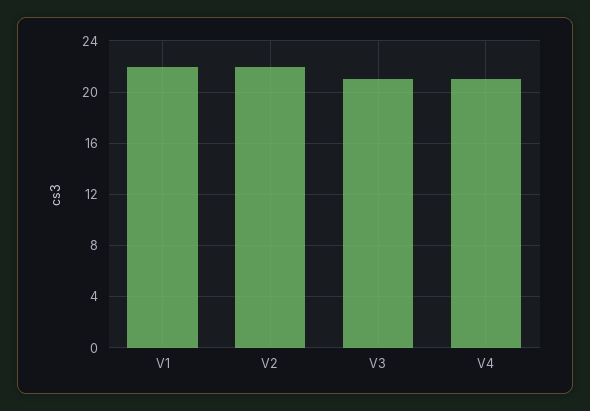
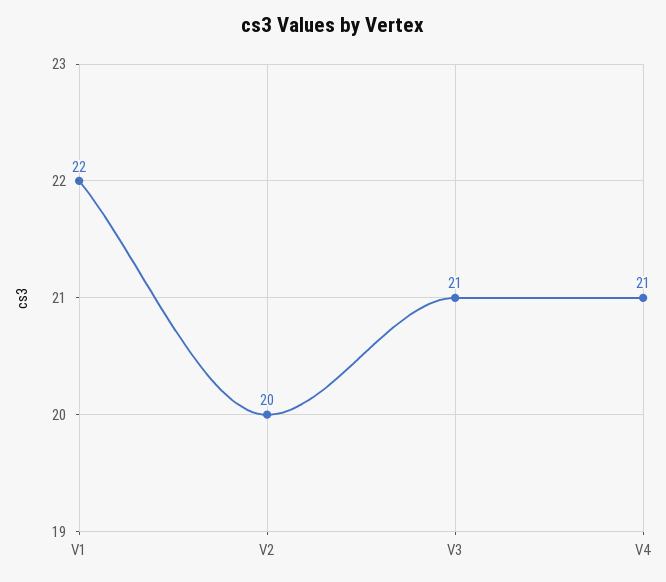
  {
    "V1": 22,
-   "V2": 22,
+   "V2": 20,
    "V3": 21,
    "V4": 21
  }

